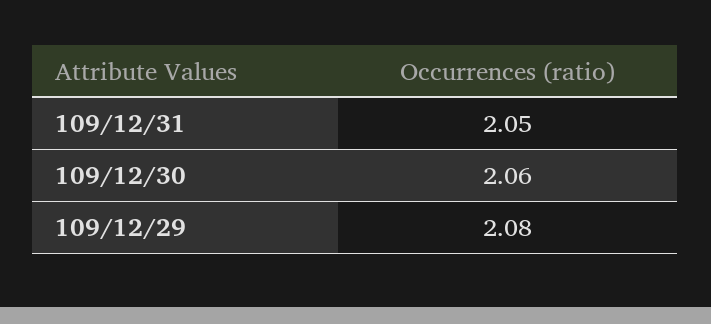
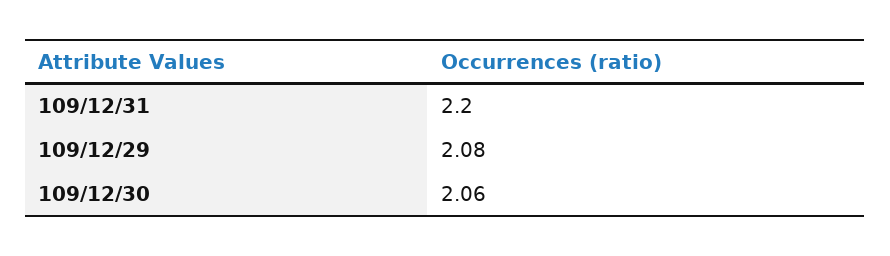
  {
-   "109/12/31": 2.05,
+   "109/12/31": 2.2,
    "109/12/30": 2.06,
    "109/12/29": 2.08
  }

